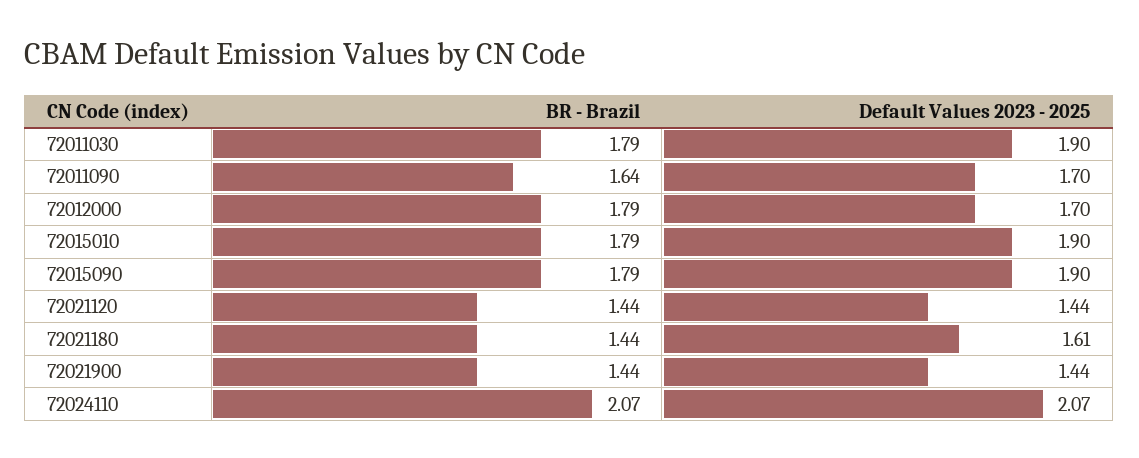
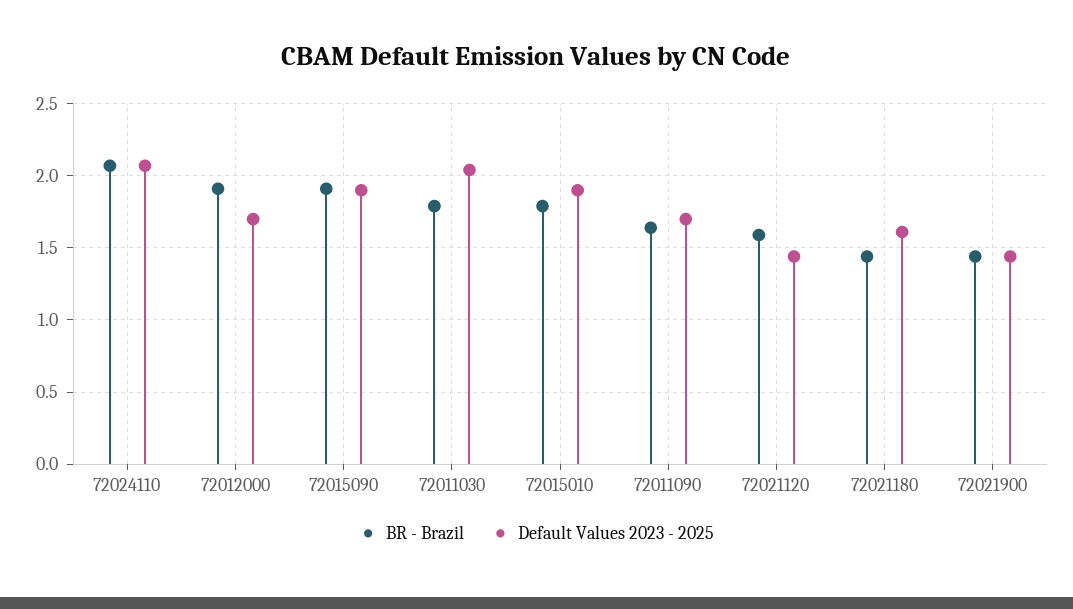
  {
    "BR - Brazil": {
      "72011030": 1.79,
      "72011090": 1.64,
-     "72012000": 1.79,
+     "72012000": 1.9,
      "72015010": 1.79,
-     "72015090": 1.79,
+     "72015090": 1.9,
-     "72021120": 1.44,
+     "72021120": 1.6,
      "72021180": 1.44,
      "72021900": 1.44,
      "72024110": 2.07
    },
    "Default Values 2023 - 2025": {
-     "72011030": 1.9,
+     "72011030": 2.05,
      "72011090": 1.7,
      "72012000": 1.7,
      "72015010": 1.9,
      "72015090": 1.9,
      "72021120": 1.44,
      "72021180": 1.61,
      "72021900": 1.44,
      "72024110": 2.07
    }
  }

